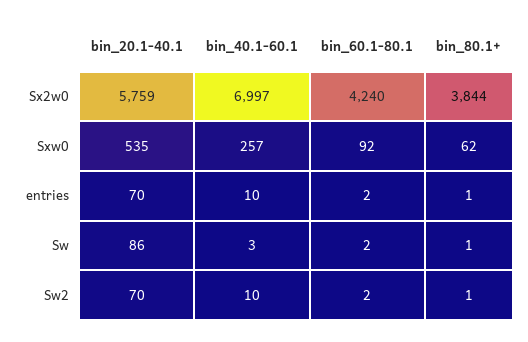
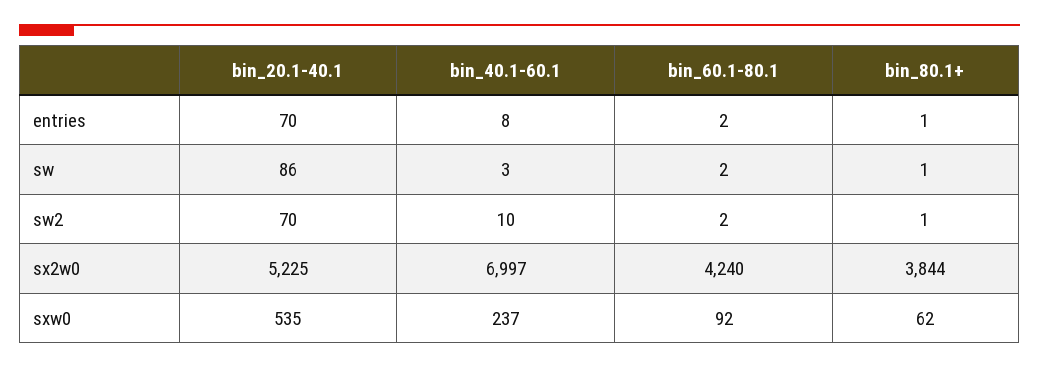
  {
    "bin_20.1-40.1": {
-     "Sx2w0": 5759,
+     "Sx2w0": 5225,
      "Sxw0": 535,
      "entries": 70,
      "Sw": 86,
      "Sw2": 70
    },
    "bin_40.1-60.1": {
      "Sx2w0": 6997,
-     "Sxw0": 257,
+     "Sxw0": 237,
-     "entries": 10,
+     "entries": 8,
      "Sw": 3,
      "Sw2": 10
    },
    "bin_60.1-80.1": {
      "Sx2w0": 4240,
      "Sxw0": 92,
      "entries": 2,
      "Sw": 2,
      "Sw2": 2
    },
    "bin_80.1+": {
      "Sx2w0": 3844,
      "Sxw0": 62,
      "entries": 1,
      "Sw": 1,
      "Sw2": 1
    }
  }

